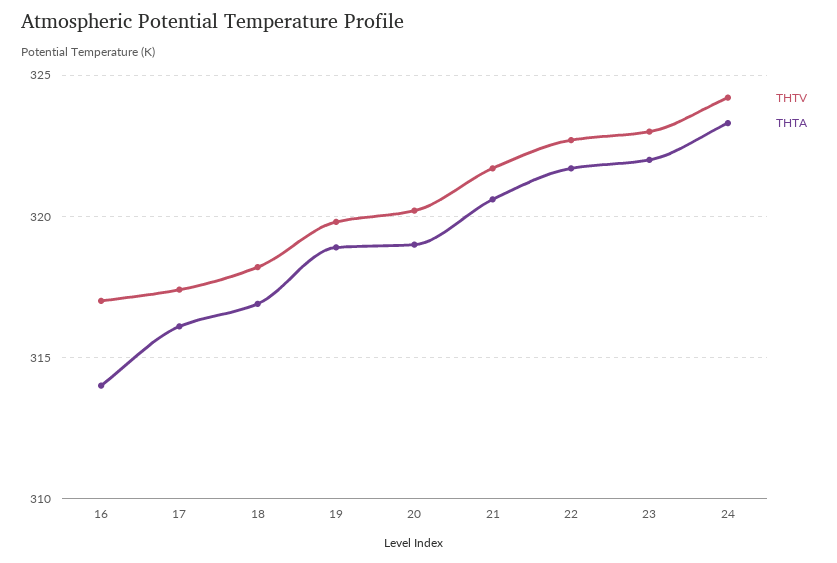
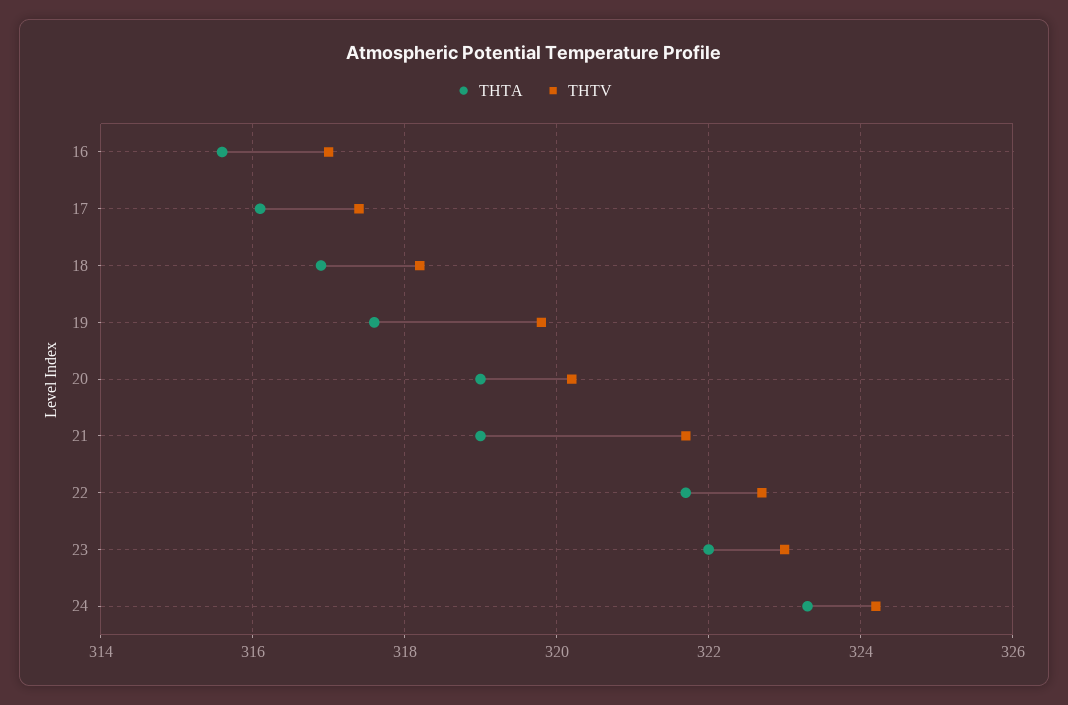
  {
    "THTV": {
      "16": 317,
      "17": 317.5,
      "18": 318,
      "19": 320,
      "20": 320,
      "21": 321.5,
      "22": 322.5,
      "23": 323,
      "24": 324
    },
    "THTA": {
-     "16": 314,
+     "16": 315.5,
      "17": 316,
      "18": 317,
-     "19": 319,
+     "19": 317.5,
      "20": 319,
-     "21": 320.5,
+     "21": 319,
      "22": 321.5,
      "23": 322,
      "24": 323.5
    }
  }

